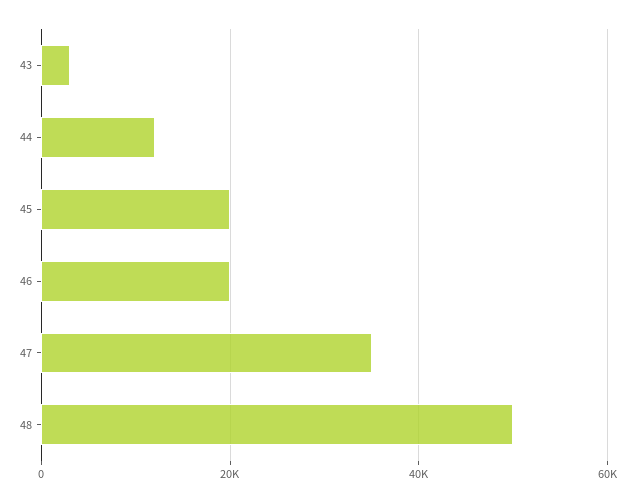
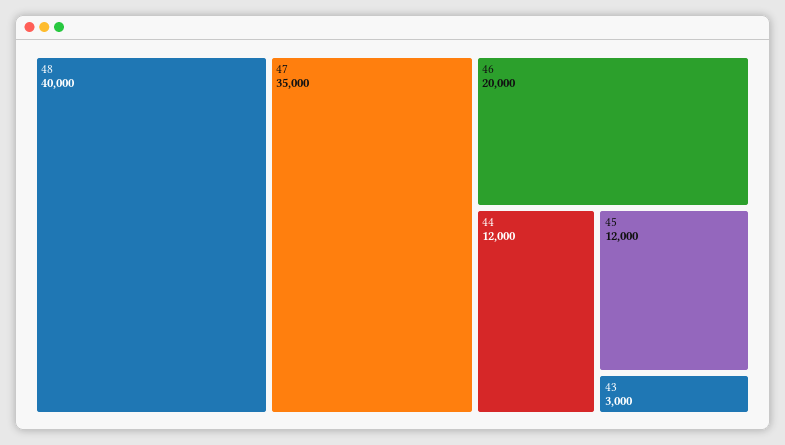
  {
    "43": 3000,
    "44": 12000,
-   "45": 20000,
+   "45": 12000,
    "46": 20000,
    "47": 35000,
-   "48": 50000
+   "48": 40000
  }

